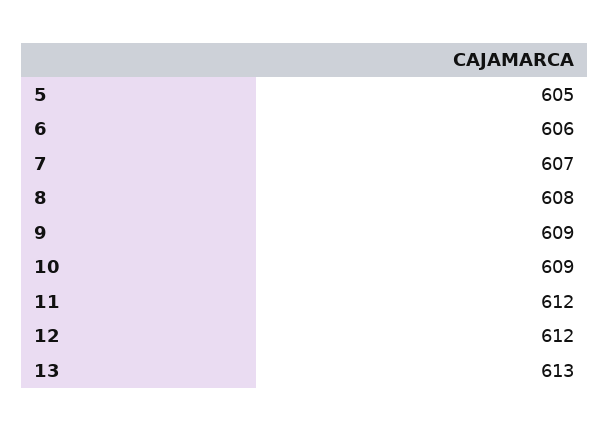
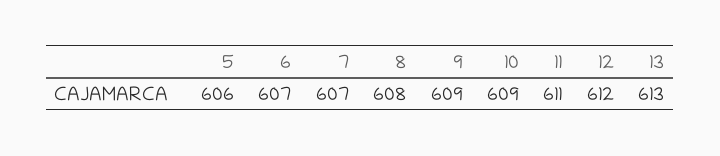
  {
-   "5": 605,
+   "5": 606,
-   "6": 606,
+   "6": 607,
    "7": 607,
    "8": 608,
    "9": 609,
    "10": 609,
-   "11": 612,
+   "11": 611,
    "12": 612,
    "13": 613
  }

